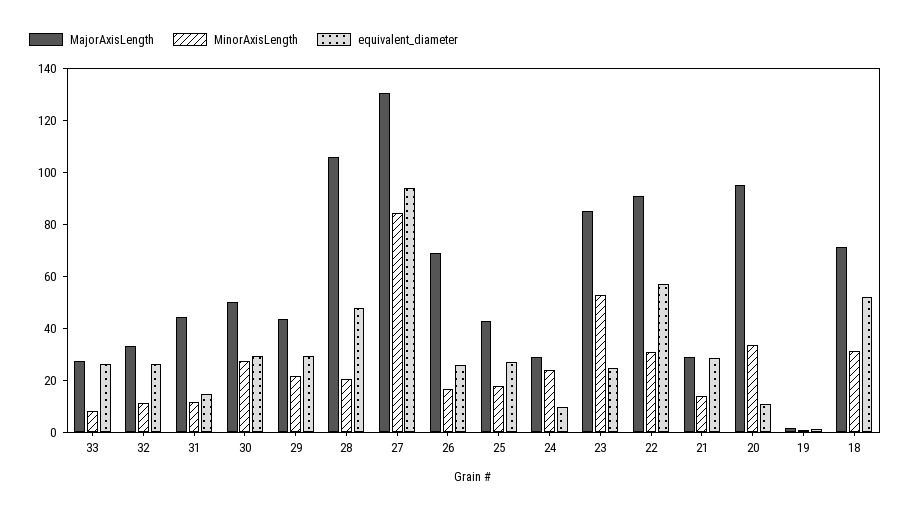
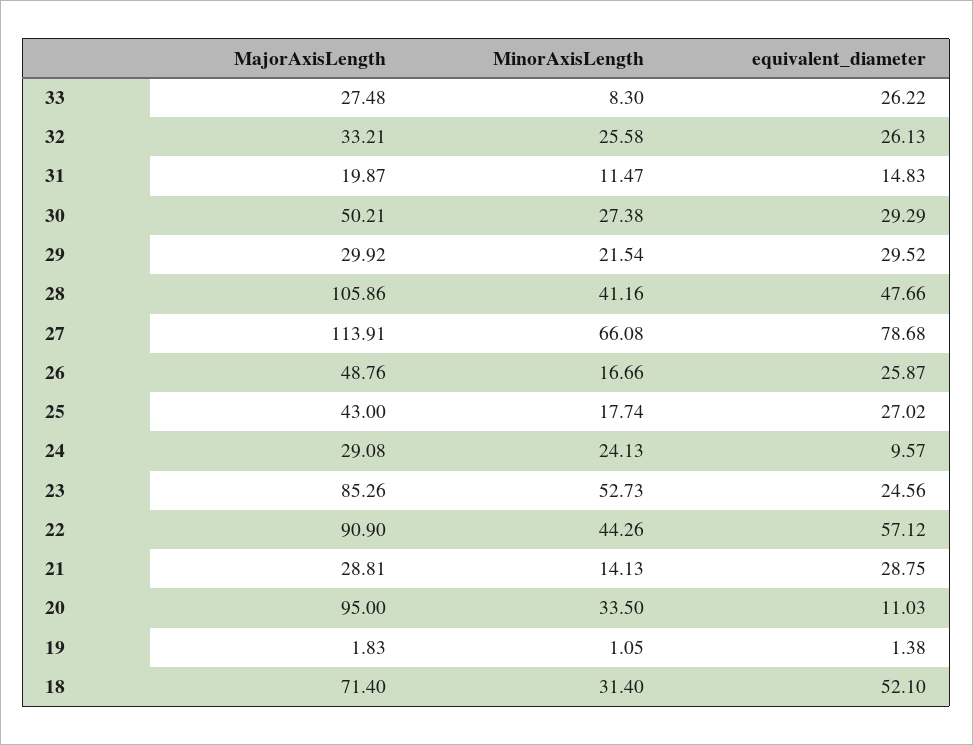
  {
    "MajorAxisLength": {
      "33": 27.48,
      "32": 33.21,
-     "31": 45,
+     "31": 19.87,
      "30": 50.21,
-     "29": 45,
+     "29": 29.92,
      "28": 105.86,
-     "27": 130,
+     "27": 113.91,
-     "26": 70,
+     "26": 48.76,
      "25": 43,
      "24": 29.08,
      "23": 85.26,
      "22": 90.9,
      "21": 28.81,
      "20": 95,
      "19": 1.83,
      "18": 71.4
    },
    "MinorAxisLength": {
      "33": 8.3,
-     "32": 10,
+     "32": 25.58,
      "31": 11.47,
      "30": 27.38,
      "29": 21.54,
-     "28": 20,
+     "28": 41.16,
-     "27": 85,
+     "27": 66.08,
      "26": 16.66,
      "25": 17.74,
      "24": 24.13,
      "23": 52.73,
-     "22": 30,
+     "22": 44.26,
      "21": 14.13,
      "20": 33.5,
      "19": 1.05,
      "18": 31.4
    },
    "equivalent_diameter": {
      "33": 26.22,
      "32": 26.13,
      "31": 14.83,
      "30": 29.29,
      "29": 29.52,
      "28": 47.66,
-     "27": 95,
+     "27": 78.68,
      "26": 25.87,
      "25": 27.02,
      "24": 9.57,
      "23": 24.56,
      "22": 57.12,
      "21": 28.75,
      "20": 11.03,
      "19": 1.38,
      "18": 52.1
    }
  }

